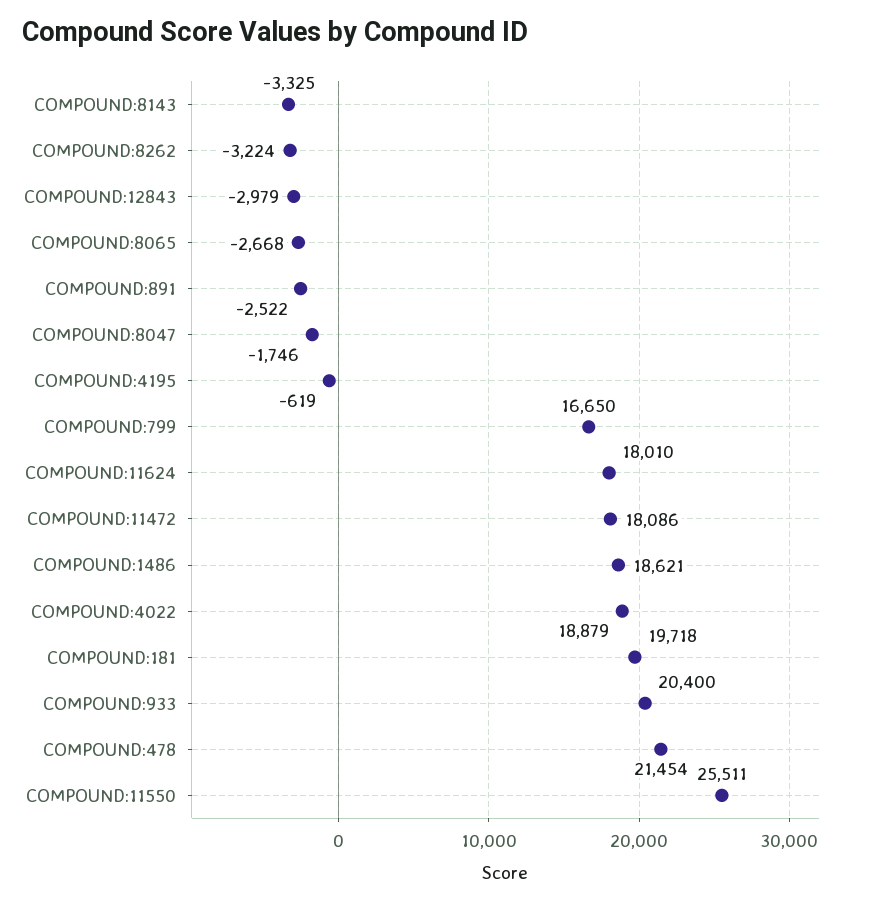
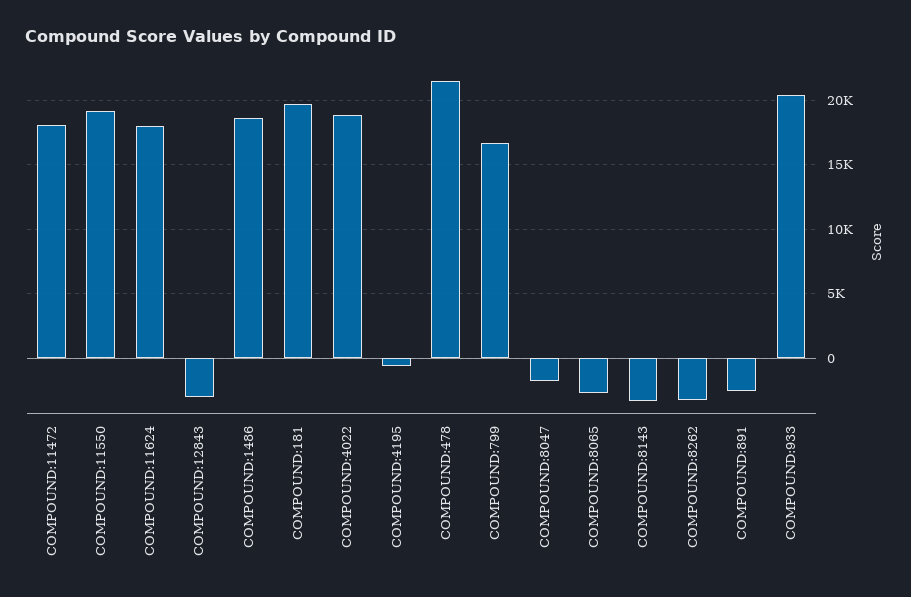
  {
    "COMPOUND:8143": -3325,
    "COMPOUND:8262": -3224,
    "COMPOUND:12843": -2979,
    "COMPOUND:8065": -2668,
    "COMPOUND:891": -2522,
    "COMPOUND:8047": -1746,
    "COMPOUND:4195": -619,
    "COMPOUND:799": 16650,
    "COMPOUND:11624": 18010,
    "COMPOUND:11472": 18086,
    "COMPOUND:1486": 18621,
    "COMPOUND:4022": 18879,
    "COMPOUND:181": 19718,
    "COMPOUND:933": 20400,
    "COMPOUND:478": 21454,
-   "COMPOUND:11550": 25511
+   "COMPOUND:11550": 19000
  }

